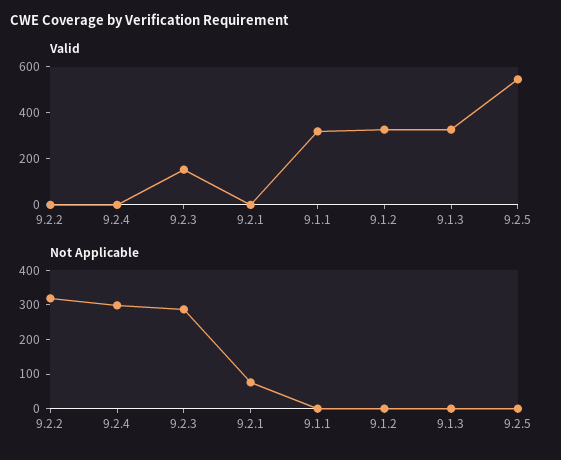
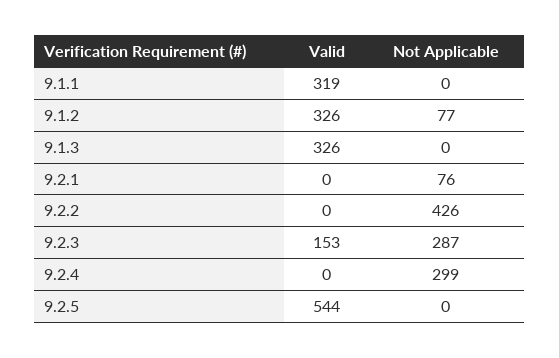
  {
    "Valid": {
      "9.2.2": 0,
      "9.2.4": 0,
      "9.2.3": 153,
      "9.2.1": 0,
      "9.1.1": 319,
      "9.1.2": 326,
      "9.1.3": 326,
      "9.2.5": 544
    },
    "Not Applicable": {
-     "9.2.2": 325,
+     "9.2.2": 426,
      "9.2.4": 299,
      "9.2.3": 287,
      "9.2.1": 76,
      "9.1.1": 0,
-     "9.1.2": 0,
+     "9.1.2": 77,
      "9.1.3": 0,
      "9.2.5": 0
    }
  }

